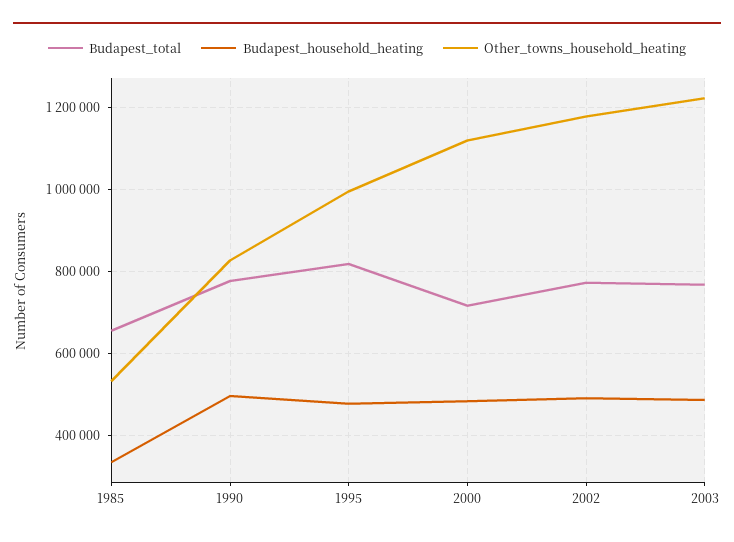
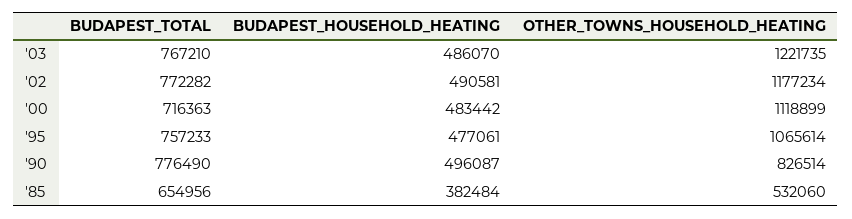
  {
    "Budapest_total": {
      "1985": 654956,
      "1990": 776490,
-     "1995": 820000,
+     "1995": 757233,
      "2000": 716363,
      "2002": 772282,
      "2003": 767210
    },
    "Budapest_household_heating": {
-     "1985": 340000,
+     "1985": 382484,
      "1990": 496087,
      "1995": 477061,
      "2000": 483442,
      "2002": 490581,
      "2003": 486070
    },
    "Other_towns_household_heating": {
      "1985": 532060,
      "1990": 826514,
-     "1995": 1000000,
+     "1995": 1065614,
      "2000": 1118899,
      "2002": 1177234,
      "2003": 1221735
    }
  }

